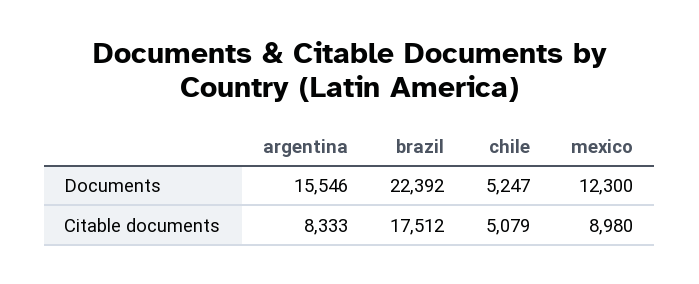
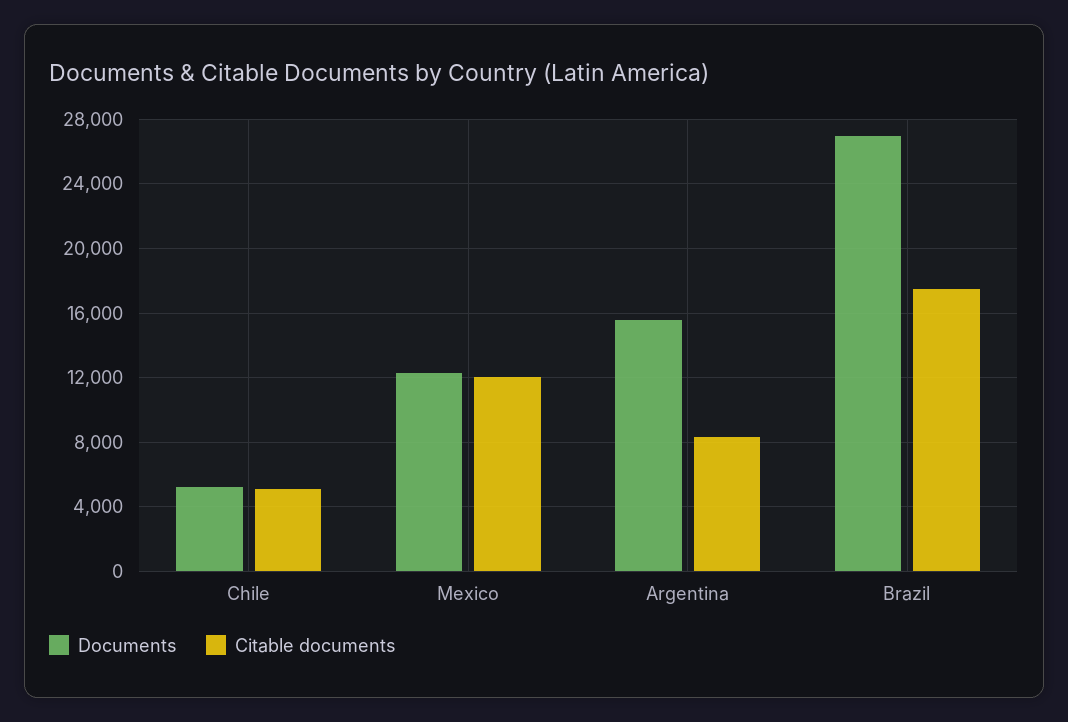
  {
    "Documents": {
      "argentina": 15546,
-     "brazil": 22392,
+     "brazil": 27000,
      "chile": 5247,
      "mexico": 12300
    },
    "Citable documents": {
      "argentina": 8333,
      "brazil": 17512,
      "chile": 5079,
-     "mexico": 8980
+     "mexico": 12000
    }
  }

